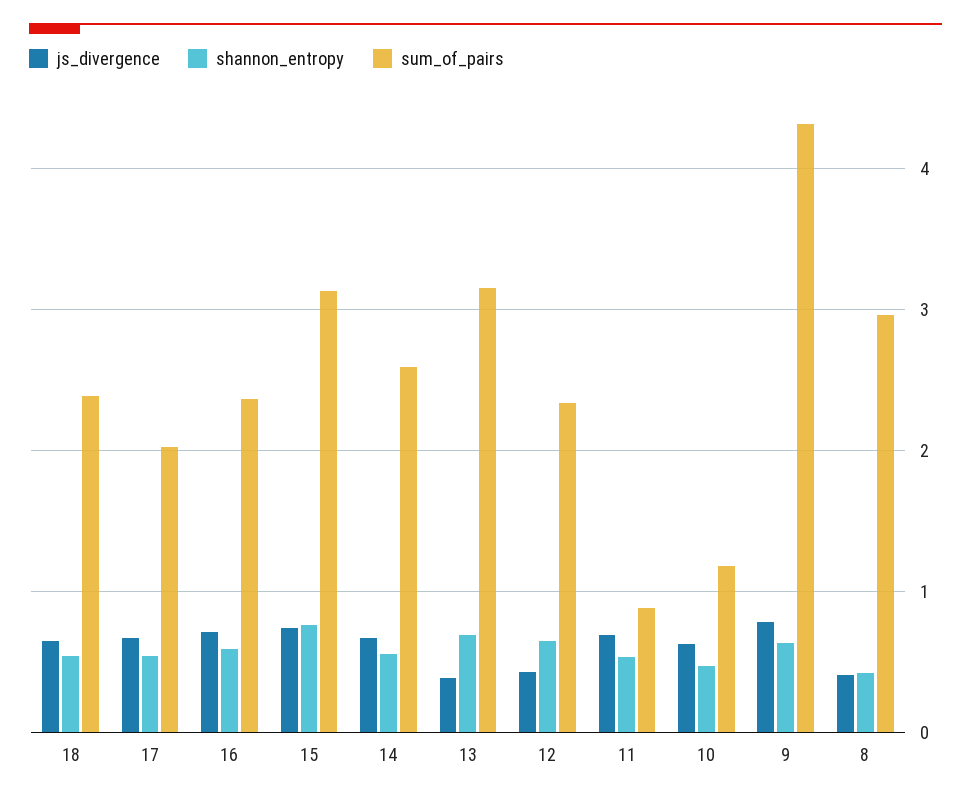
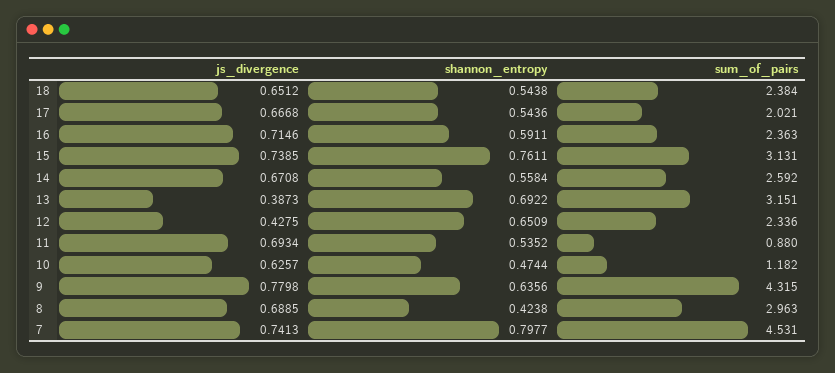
  {
    "js_divergence": {
      "18": 0.6512,
      "17": 0.6668,
      "16": 0.7146,
      "15": 0.7385,
      "14": 0.6708,
      "13": 0.3873,
      "12": 0.4275,
      "11": 0.6934,
      "10": 0.6257,
      "9": 0.7798,
-     "8": 0.4
+     "8": 0.6885,
+     "7": 0.7413
    },
    "shannon_entropy": {
      "18": 0.5438,
      "17": 0.5436,
      "16": 0.5911,
      "15": 0.7611,
      "14": 0.5584,
      "13": 0.6922,
      "12": 0.6509,
      "11": 0.5352,
      "10": 0.4744,
      "9": 0.6356,
-     "8": 0.4238
+     "8": 0.4238,
+     "7": 0.7977
    },
    "sum_of_pairs": {
      "18": 2.384,
      "17": 2.021,
      "16": 2.363,
      "15": 3.131,
      "14": 2.592,
      "13": 3.151,
      "12": 2.336,
      "11": 0.88,
      "10": 1.182,
      "9": 4.315,
-     "8": 2.963
+     "8": 2.963,
+     "7": 4.531
    }
  }

